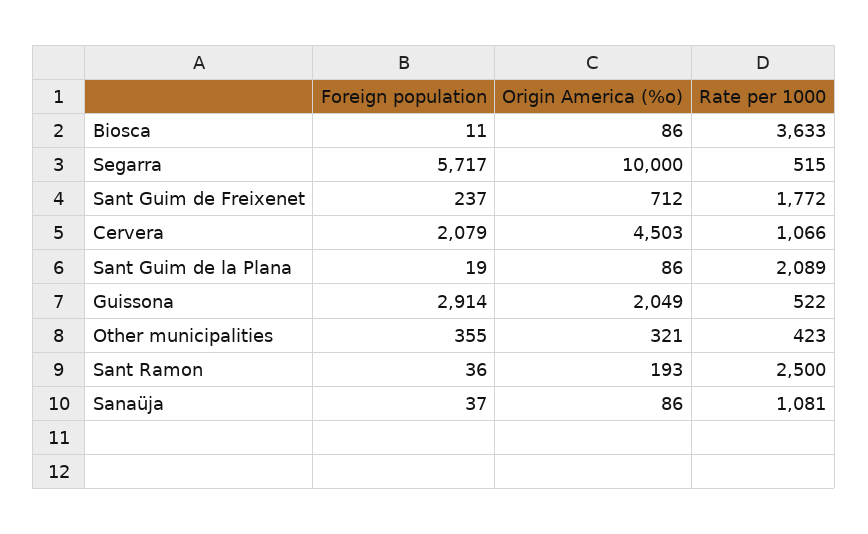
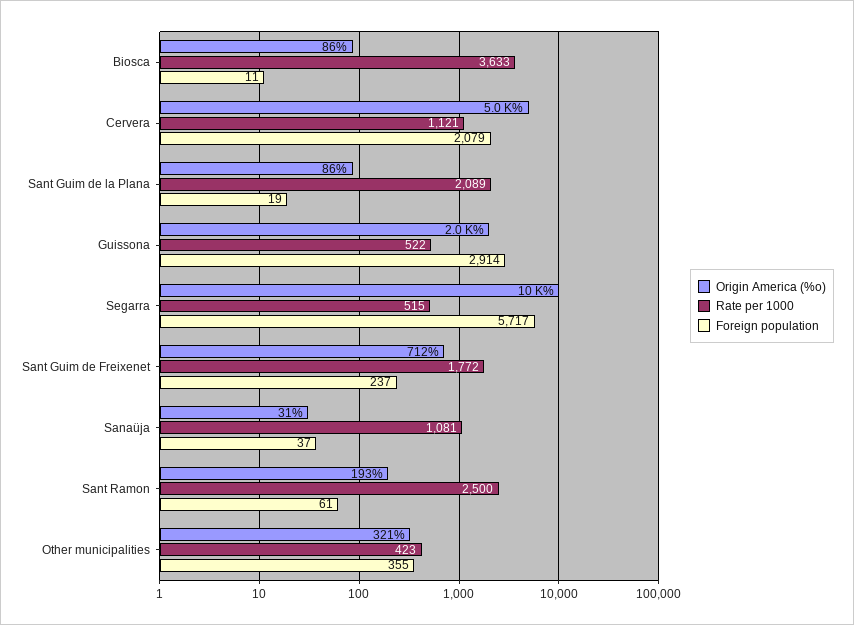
  {
    "Foreign population": {
      "Biosca": 11,
      "Segarra": 5717,
      "Sant Guim de Freixenet": 237,
      "Cervera": 2079,
      "Sant Guim de la Plana": 19,
      "Guissona": 2914,
      "Other municipalities": 355,
-     "Sant Ramon": 36,
+     "Sant Ramon": 61,
      "Sanaüja": 37
    },
    "Origin America (%o)": {
      "Biosca": 86,
      "Segarra": 10000,
      "Sant Guim de Freixenet": 712,
-     "Cervera": 4503,
+     "Cervera": 5000,
      "Sant Guim de la Plana": 86,
      "Guissona": 2049,
      "Other municipalities": 321,
      "Sant Ramon": 193,
-     "Sanaüja": 86
+     "Sanaüja": 31
    },
    "Rate per 1000": {
      "Biosca": 3633,
      "Segarra": 515,
      "Sant Guim de Freixenet": 1772,
-     "Cervera": 1066,
+     "Cervera": 1121,
      "Sant Guim de la Plana": 2089,
      "Guissona": 522,
      "Other municipalities": 423,
      "Sant Ramon": 2500,
      "Sanaüja": 1081
    }
  }

